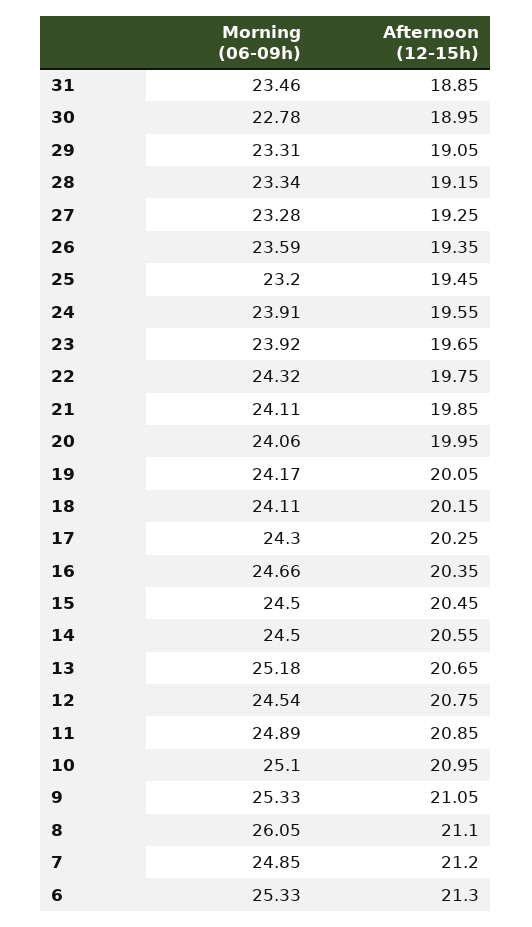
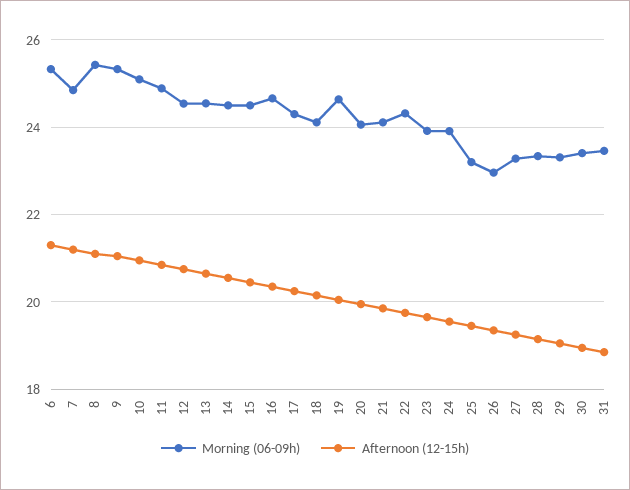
  {
    "Morning (06-09h)": {
      "31": 23.46,
-     "30": 22.78,
+     "30": 23.4,
      "29": 23.31,
      "28": 23.34,
      "27": 23.28,
-     "26": 23.59,
+     "26": 23,
      "25": 23.2,
      "24": 23.91,
      "23": 23.92,
      "22": 24.32,
      "21": 24.11,
      "20": 24.06,
-     "19": 24.17,
+     "19": 24.6,
      "18": 24.11,
      "17": 24.3,
      "16": 24.66,
      "15": 24.5,
      "14": 24.5,
-     "13": 25.18,
+     "13": 24.6,
      "12": 24.54,
      "11": 24.89,
      "10": 25.1,
      "9": 25.33,
-     "8": 26.05,
+     "8": 25.4,
      "7": 24.85,
      "6": 25.33
    },
    "Afternoon (12-15h)": {
      "31": 18.85,
      "30": 18.95,
      "29": 19.05,
      "28": 19.15,
      "27": 19.25,
      "26": 19.35,
      "25": 19.45,
      "24": 19.55,
      "23": 19.65,
      "22": 19.75,
      "21": 19.85,
      "20": 19.95,
      "19": 20.05,
      "18": 20.15,
      "17": 20.25,
      "16": 20.35,
      "15": 20.45,
      "14": 20.55,
      "13": 20.65,
      "12": 20.75,
      "11": 20.85,
      "10": 20.95,
      "9": 21.05,
      "8": 21.1,
      "7": 21.2,
      "6": 21.3
    }
  }

